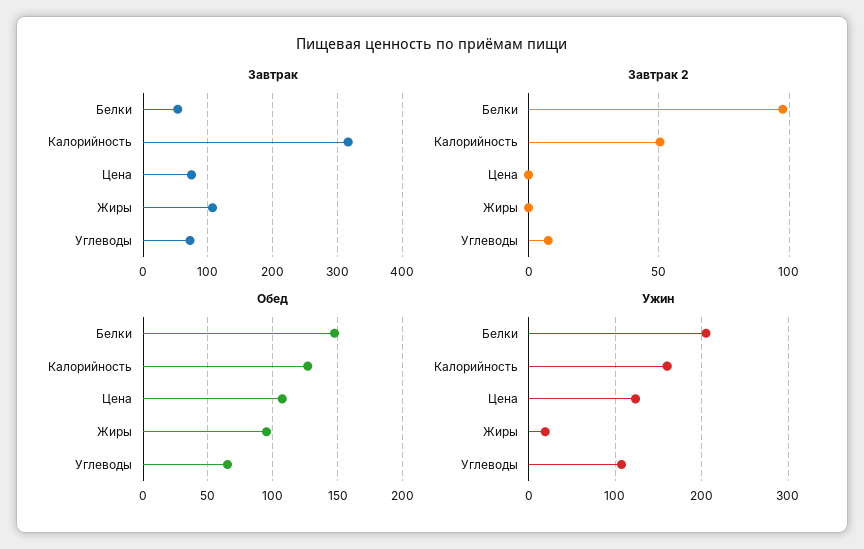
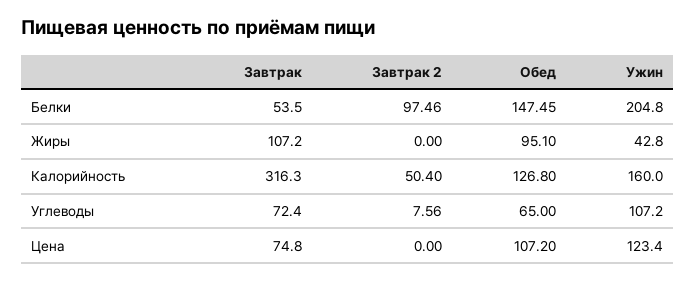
  {
    "Завтрак": {
      "Белки": 53.5,
      "Калорийность": 316.3,
      "Цена": 74.8,
      "Жиры": 107.2,
      "Углеводы": 72.4
    },
    "Завтрак 2": {
      "Белки": 97.46,
      "Калорийность": 50.4,
      "Цена": 0,
      "Жиры": 0,
      "Углеводы": 7.56
    },
    "Обед": {
      "Белки": 147.45,
      "Калорийность": 126.8,
      "Цена": 107.2,
      "Жиры": 95.1,
      "Углеводы": 65
    },
    "Ужин": {
      "Белки": 204.8,
      "Калорийность": 160,
      "Цена": 123.4,
-     "Жиры": 20,
+     "Жиры": 42.8,
      "Углеводы": 107.2
    }
  }

